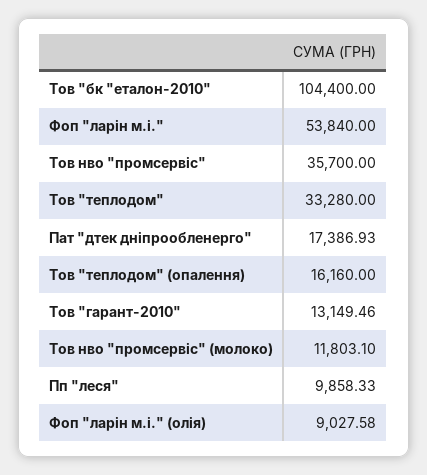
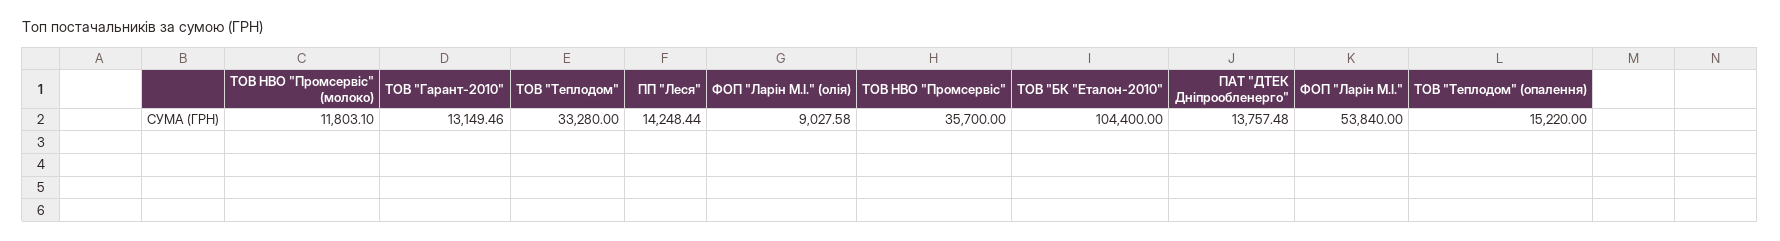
  {
    "Тов \"бк \"еталон-2010\"": 104400,
    "Фоп \"ларін м.і.\"": 53840,
    "Тов нво \"промсервіс\"": 35700,
    "Тов \"теплодом\"": 33280,
-   "Пат \"дтек дніпрообленерго\"": 17386.93,
+   "Пат \"дтек дніпрообленерго\"": 13757.48,
-   "Тов \"теплодом\" (опалення)": 16160,
+   "Тов \"теплодом\" (опалення)": 15220,
    "Тов \"гарант-2010\"": 13149.46,
    "Тов нво \"промсервіс\" (молоко)": 11803.1,
-   "Пп \"леся\"": 9858.33,
+   "Пп \"леся\"": 14248.44,
    "Фоп \"ларін м.і.\" (олія)": 9027.58
  }

